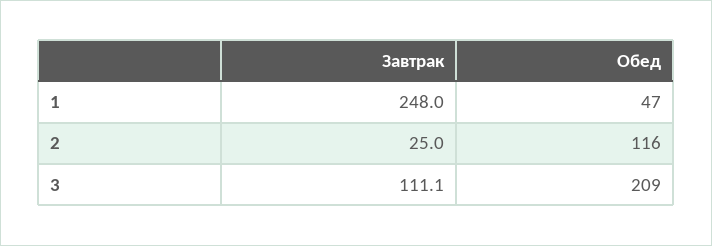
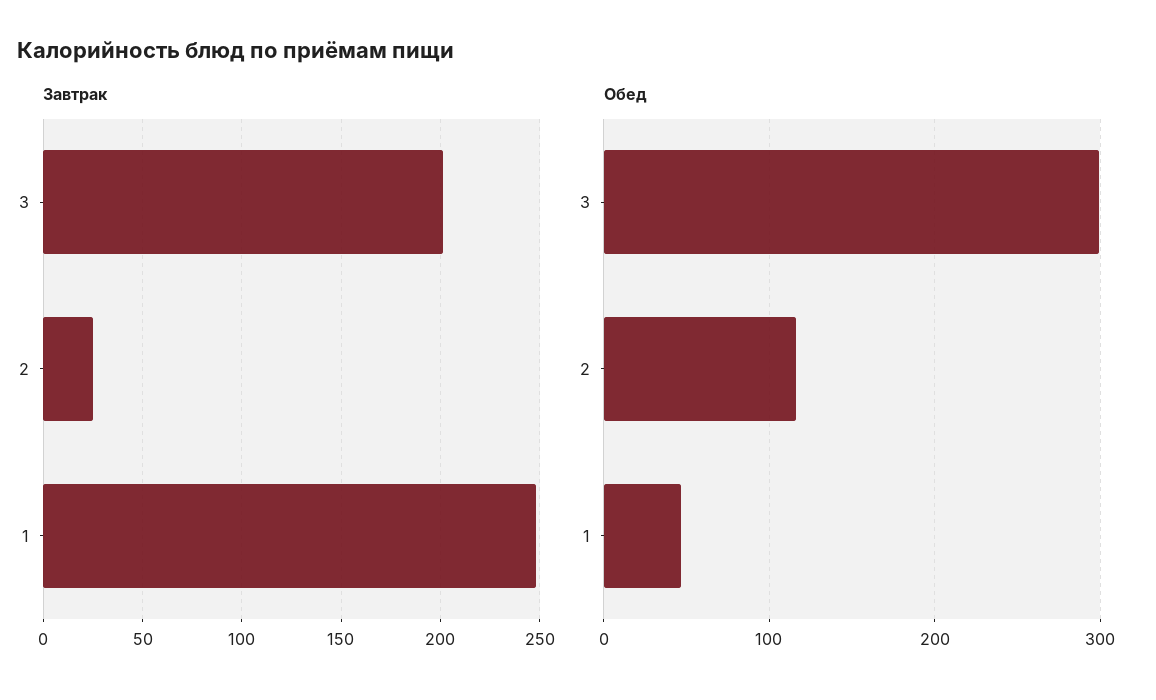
  {
    "Завтрак": {
      "1": 248,
      "2": 25,
-     "3": 111.1
+     "3": 200
    },
    "Обед": {
      "1": 47,
      "2": 116,
-     "3": 209
+     "3": 300
    }
  }

